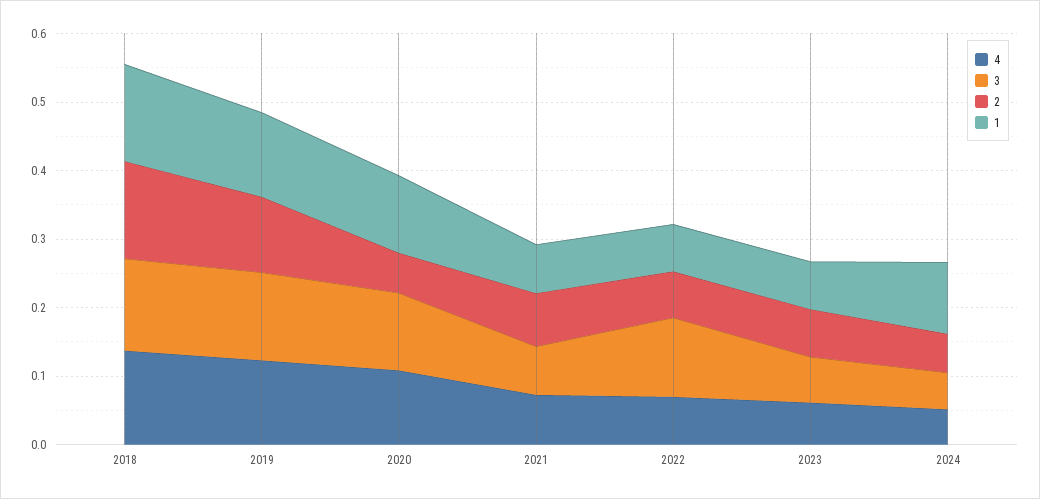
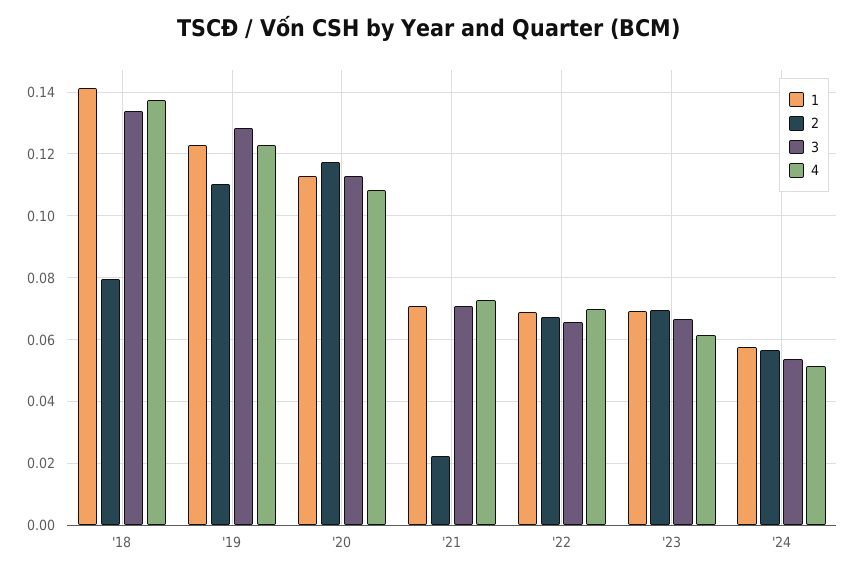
  {
    "4": {
      "2018": 0.138,
      "2019": 0.122,
      "2020": 0.108,
      "2021": 0.072,
      "2022": 0.07,
      "2023": 0.062,
      "2024": 0.052
    },
    "3": {
      "2018": 0.134,
      "2019": 0.128,
      "2020": 0.112,
      "2021": 0.07,
-     "2022": 0.12,
+     "2022": 0.066,
      "2023": 0.066,
      "2024": 0.054
    },
    "2": {
-     "2018": 0.14,
+     "2018": 0.08,
      "2019": 0.11,
-     "2020": 0.06,
+     "2020": 0.118,
-     "2021": 0.08,
+     "2021": 0.022,
      "2022": 0.068,
      "2023": 0.07,
      "2024": 0.056
    },
    "1": {
      "2018": 0.142,
      "2019": 0.122,
      "2020": 0.112,
      "2021": 0.07,
      "2022": 0.068,
      "2023": 0.07,
-     "2024": 0.1
+     "2024": 0.058
    }
  }

